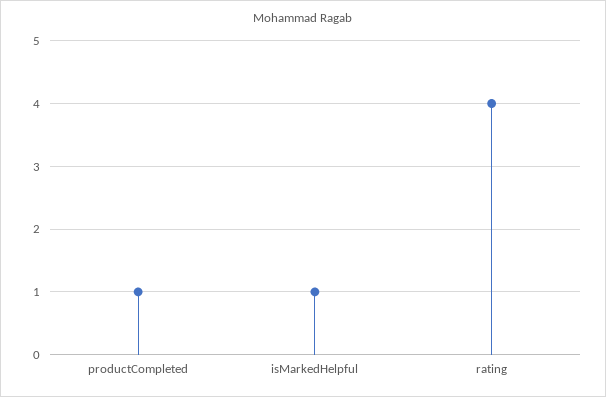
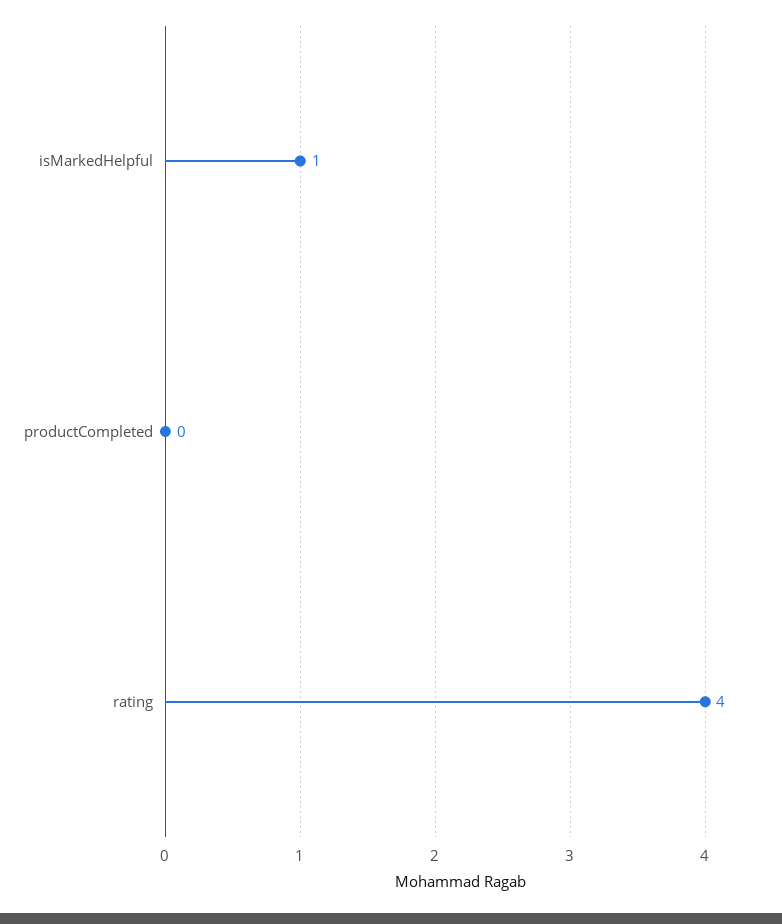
  {
-   "productCompleted": 1,
+   "productCompleted": 0,
    "isMarkedHelpful": 1,
    "rating": 4
  }

